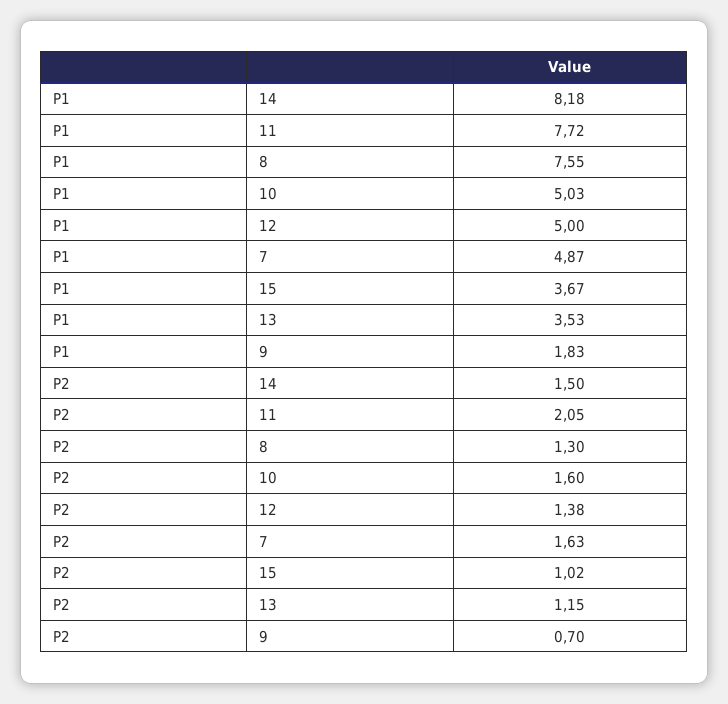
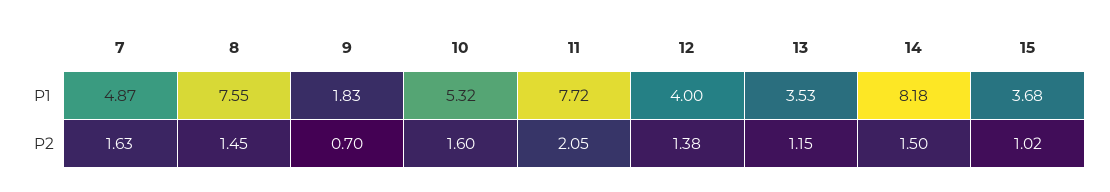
  {
    "P1": {
      "14": 8.18,
      "11": 7.72,
      "8": 7.55,
-     "10": 5.03,
+     "10": 5.32,
-     "12": 5,
+     "12": 4,
      "7": 4.87,
-     "15": 3.67,
+     "15": 3.68,
      "13": 3.53,
      "9": 1.83
    },
    "P2": {
      "14": 1.5,
      "11": 2.05,
-     "8": 1.3,
+     "8": 1.45,
      "10": 1.6,
      "12": 1.38,
      "7": 1.63,
      "15": 1.02,
      "13": 1.15,
      "9": 0.7
    }
  }

